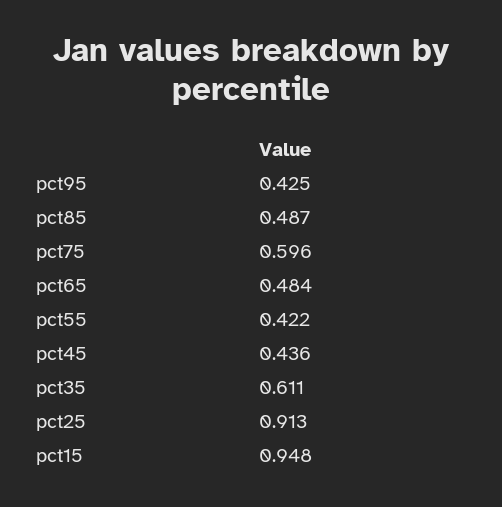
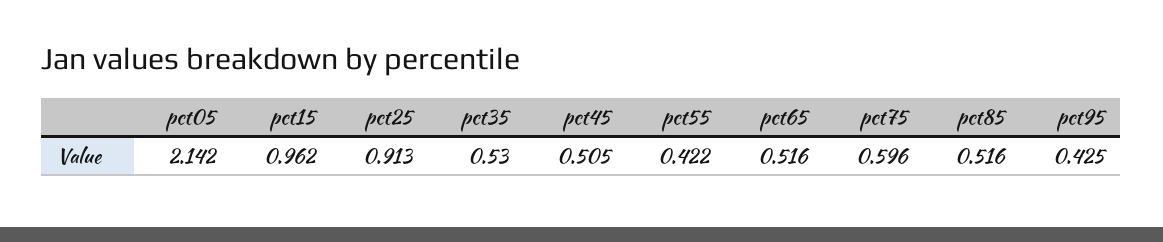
  {
    "pct95": 0.425,
-   "pct85": 0.487,
+   "pct85": 0.516,
    "pct75": 0.596,
-   "pct65": 0.484,
+   "pct65": 0.516,
    "pct55": 0.422,
-   "pct45": 0.436,
+   "pct45": 0.505,
-   "pct35": 0.611,
+   "pct35": 0.53,
    "pct25": 0.913,
-   "pct15": 0.948
+   "pct15": 0.962,
+   "pct05": 2.142
  }

